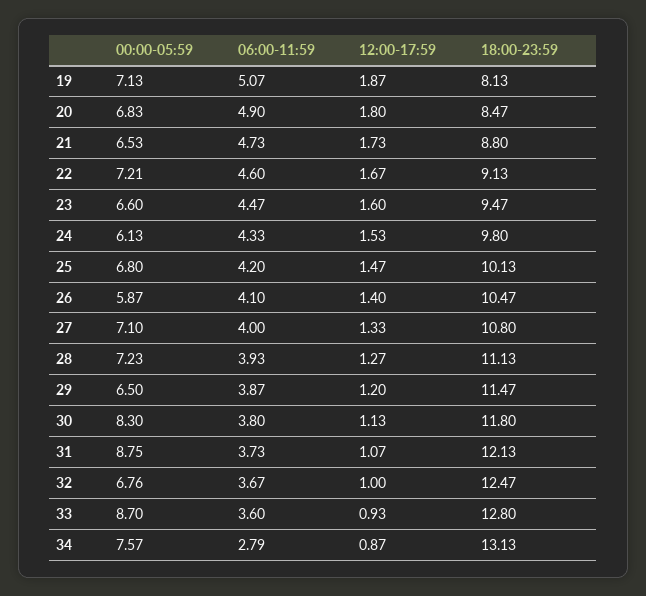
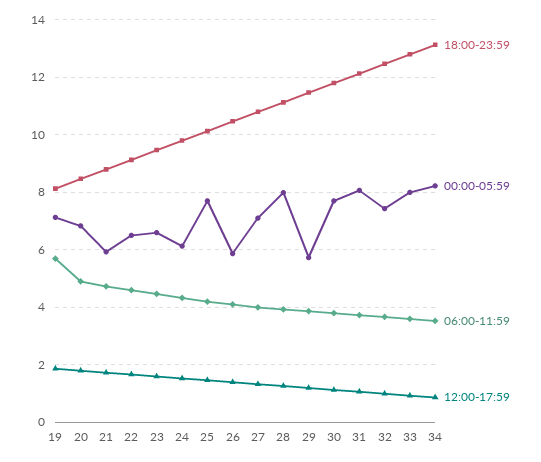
  {
    "00:00-05:59": {
      "19": 7.13,
      "20": 6.83,
-     "21": 6.53,
+     "21": 6,
-     "22": 7.21,
+     "22": 6.5,
      "23": 6.6,
      "24": 6.13,
-     "25": 6.8,
+     "25": 7.75,
      "26": 5.87,
      "27": 7.1,
-     "28": 7.23,
+     "28": 8,
-     "29": 6.5,
+     "29": 5.75,
-     "30": 8.3,
+     "30": 7.75,
-     "31": 8.75,
+     "31": 8,
-     "32": 6.76,
+     "32": 7.5,
-     "33": 8.7,
+     "33": 8,
-     "34": 7.57
+     "34": 8.25
    },
    "06:00-11:59": {
-     "19": 5.07,
+     "19": 5.75,
      "20": 4.9,
      "21": 4.73,
      "22": 4.6,
      "23": 4.47,
      "24": 4.33,
      "25": 4.2,
      "26": 4.1,
      "27": 4,
      "28": 3.93,
      "29": 3.87,
      "30": 3.8,
      "31": 3.73,
      "32": 3.67,
      "33": 3.6,
-     "34": 2.79
+     "34": 3.5
    },
    "12:00-17:59": {
      "19": 1.87,
      "20": 1.8,
      "21": 1.73,
      "22": 1.67,
      "23": 1.6,
      "24": 1.53,
      "25": 1.47,
      "26": 1.4,
      "27": 1.33,
      "28": 1.27,
      "29": 1.2,
      "30": 1.13,
      "31": 1.07,
      "32": 1,
      "33": 0.93,
      "34": 0.87
    },
    "18:00-23:59": {
      "19": 8.13,
      "20": 8.47,
      "21": 8.8,
      "22": 9.13,
      "23": 9.47,
      "24": 9.8,
      "25": 10.13,
      "26": 10.47,
      "27": 10.8,
      "28": 11.13,
      "29": 11.47,
      "30": 11.8,
      "31": 12.13,
      "32": 12.47,
      "33": 12.8,
      "34": 13.13
    }
  }

